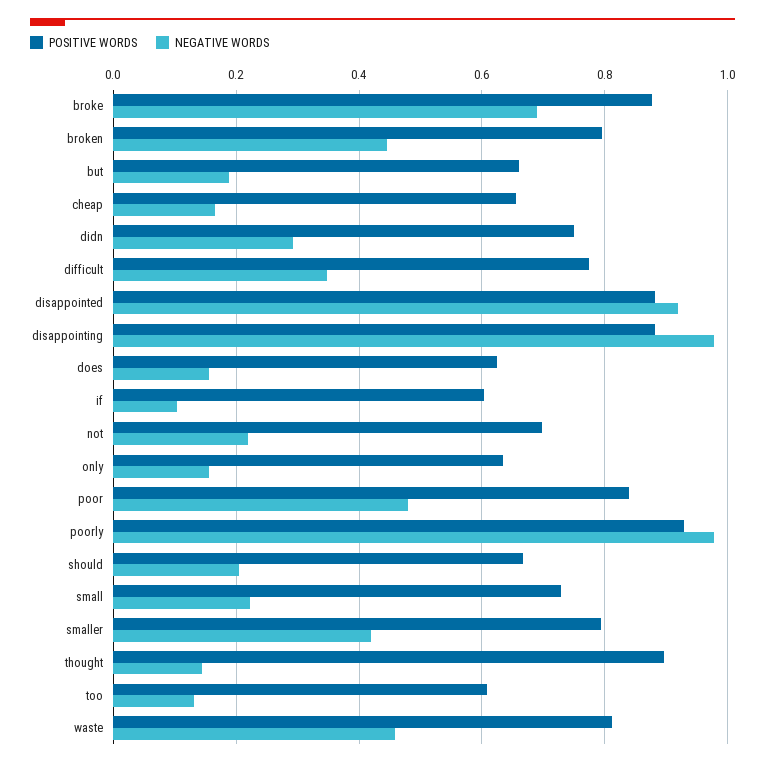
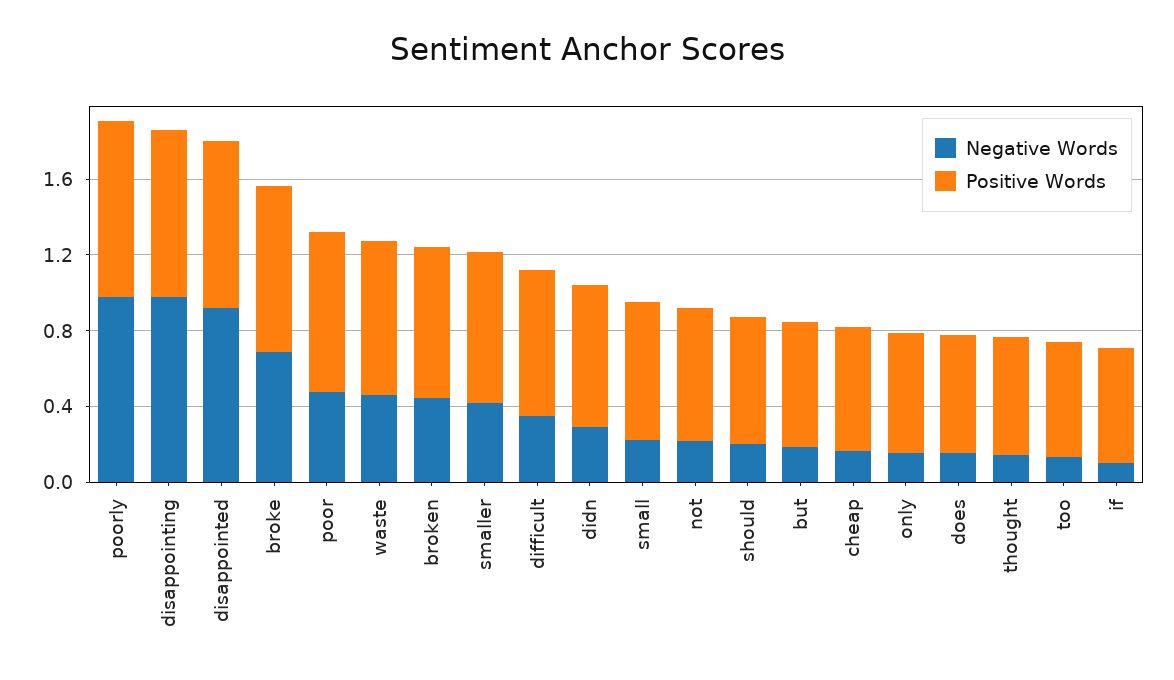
  {
    "POSITIVE WORDS": {
      "broke": 0.88,
      "broken": 0.8,
      "but": 0.66,
      "cheap": 0.66,
      "didn": 0.76,
      "difficult": 0.78,
      "disappointed": 0.88,
      "disappointing": 0.88,
      "does": 0.62,
      "if": 0.6,
      "not": 0.7,
      "only": 0.64,
      "poor": 0.84,
      "poorly": 0.92,
      "should": 0.66,
      "small": 0.72,
      "smaller": 0.8,
-     "thought": 0.9,
+     "thought": 0.6,
      "too": 0.6,
      "waste": 0.82
    },
    "NEGATIVE WORDS": {
      "broke": 0.68,
      "broken": 0.44,
      "but": 0.18,
      "cheap": 0.16,
      "didn": 0.3,
      "difficult": 0.34,
      "disappointed": 0.92,
      "disappointing": 0.98,
      "does": 0.16,
      "if": 0.1,
      "not": 0.22,
      "only": 0.16,
      "poor": 0.48,
      "poorly": 0.98,
      "should": 0.2,
      "small": 0.22,
      "smaller": 0.42,
      "thought": 0.14,
      "too": 0.14,
      "waste": 0.46
    }
  }

